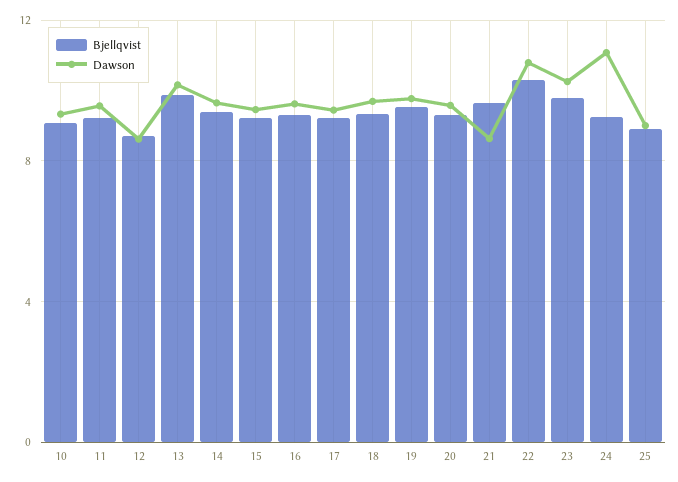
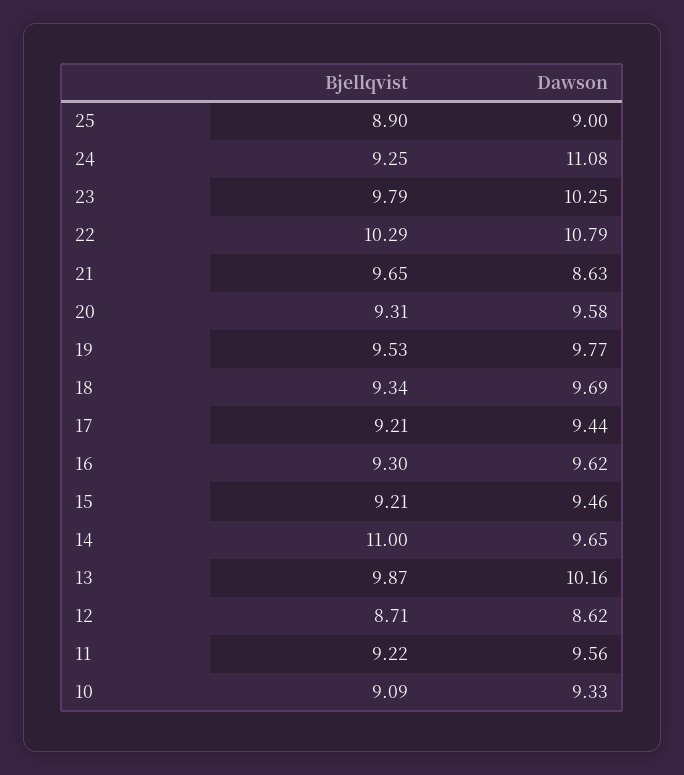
  {
    "Bjellqvist": {
      "10": 9.09,
      "11": 9.22,
      "12": 8.71,
      "13": 9.87,
-     "14": 9.5,
+     "14": 11,
      "15": 9.21,
      "16": 9.3,
      "17": 9.21,
      "18": 9.34,
      "19": 9.53,
      "20": 9.31,
      "21": 9.65,
      "22": 10.29,
      "23": 9.79,
      "24": 9.25,
      "25": 8.9
    },
    "Dawson": {
      "10": 9.33,
      "11": 9.56,
      "12": 8.62,
      "13": 10.16,
      "14": 9.65,
      "15": 9.46,
      "16": 9.62,
      "17": 9.44,
      "18": 9.69,
      "19": 9.77,
      "20": 9.58,
      "21": 8.63,
      "22": 10.79,
      "23": 10.25,
      "24": 11.08,
      "25": 9
    }
  }

